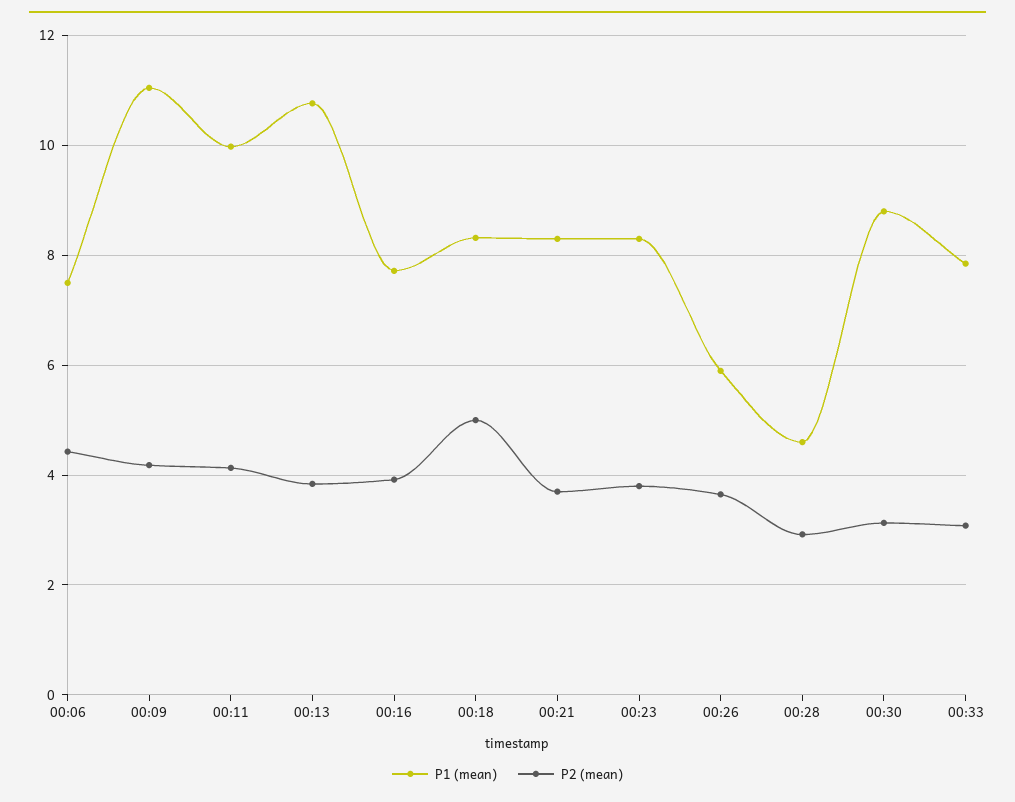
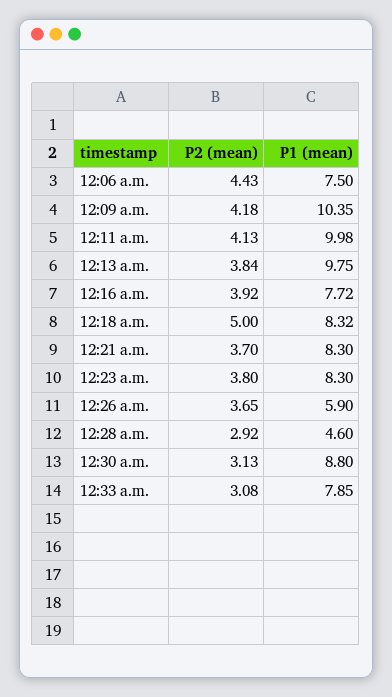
  {
    "P1 (mean)": {
      "00:06": 7.5,
-     "00:09": 11,
+     "00:09": 10.35,
      "00:11": 9.98,
-     "00:13": 10.8,
+     "00:13": 9.75,
      "00:16": 7.72,
      "00:18": 8.32,
      "00:21": 8.3,
      "00:23": 8.3,
      "00:26": 5.9,
      "00:28": 4.6,
      "00:30": 8.8,
      "00:33": 7.85
    },
    "P2 (mean)": {
      "00:06": 4.43,
      "00:09": 4.18,
      "00:11": 4.13,
      "00:13": 3.84,
      "00:16": 3.92,
      "00:18": 5,
      "00:21": 3.7,
      "00:23": 3.8,
      "00:26": 3.65,
      "00:28": 2.92,
      "00:30": 3.13,
      "00:33": 3.08
    }
  }

